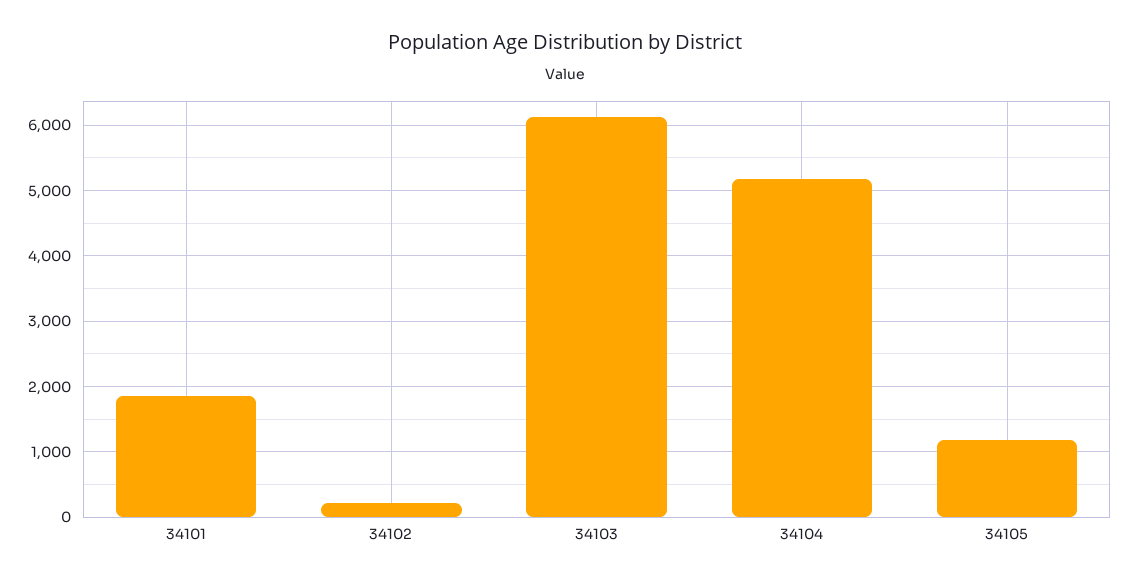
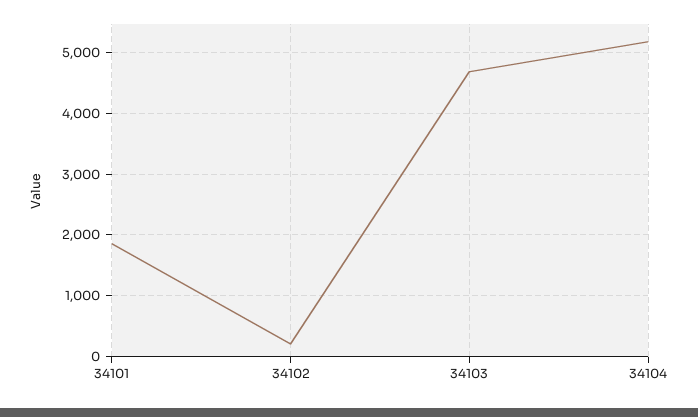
  {
    "34101": 1900,
    "34102": 200,
-   "34103": 6100,
+   "34103": 4700,
-   "34104": 5200,
+   "34104": 5200
-   "34105": 1200
  }

